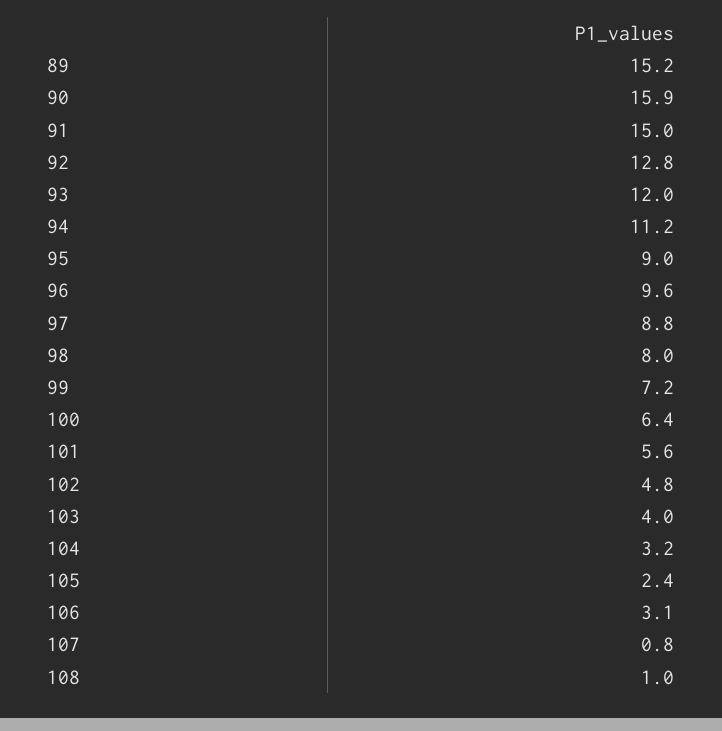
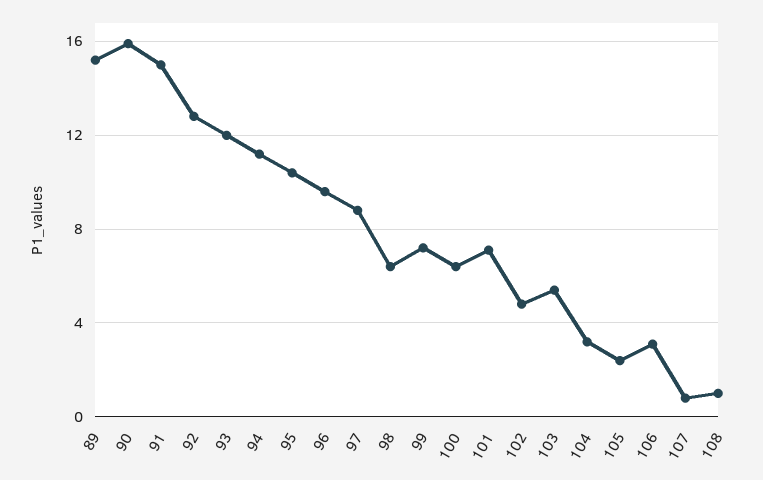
  {
    "89": 15.2,
    "90": 15.9,
    "91": 15,
    "92": 12.8,
    "93": 12,
    "94": 11.2,
-   "95": 9,
+   "95": 10.5,
    "96": 9.6,
    "97": 8.8,
-   "98": 8,
+   "98": 6.5,
    "99": 7.2,
    "100": 6.4,
-   "101": 5.6,
+   "101": 7,
    "102": 4.8,
-   "103": 4,
+   "103": 5.5,
    "104": 3.2,
    "105": 2.4,
    "106": 3.1,
    "107": 0.8,
    "108": 1
  }

